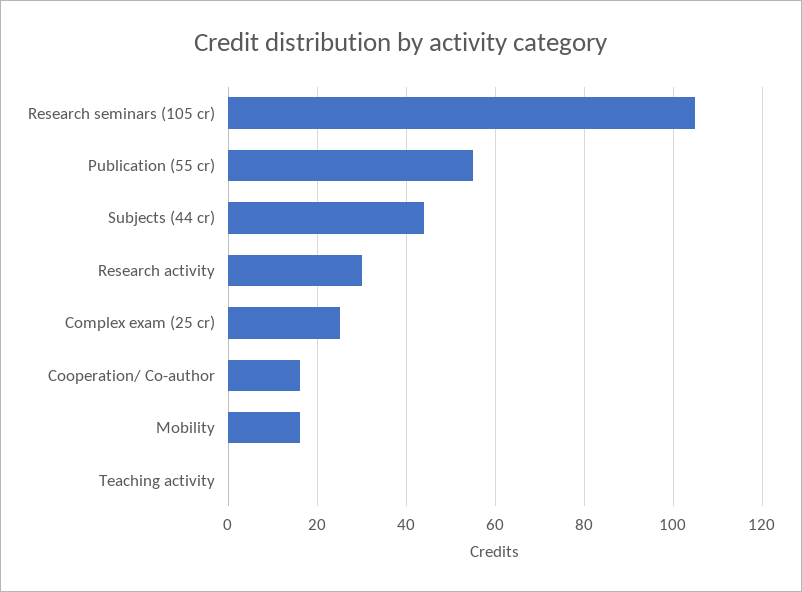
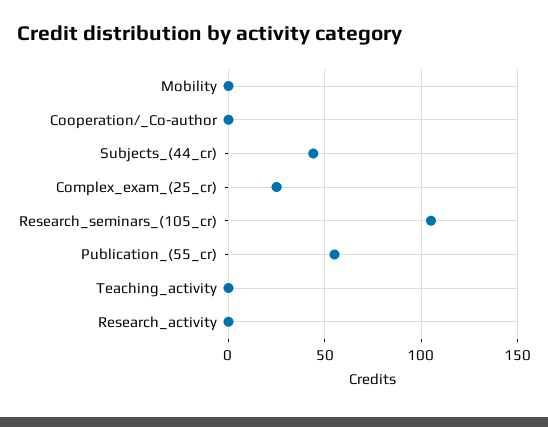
  {
    "Research seminars (105 cr)": 105,
    "Publication (55 cr)": 55,
    "Subjects (44 cr)": 45,
-   "Research activity": 30,
+   "Research activity": 0,
    "Complex exam (25 cr)": 25,
-   "Cooperation/ Co-author": 15,
+   "Cooperation/ Co-author": 0,
-   "Mobility": 15,
+   "Mobility": 0,
    "Teaching activity": 0
  }

